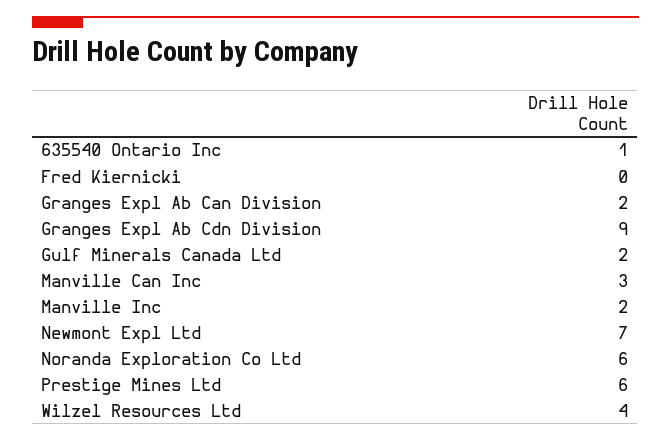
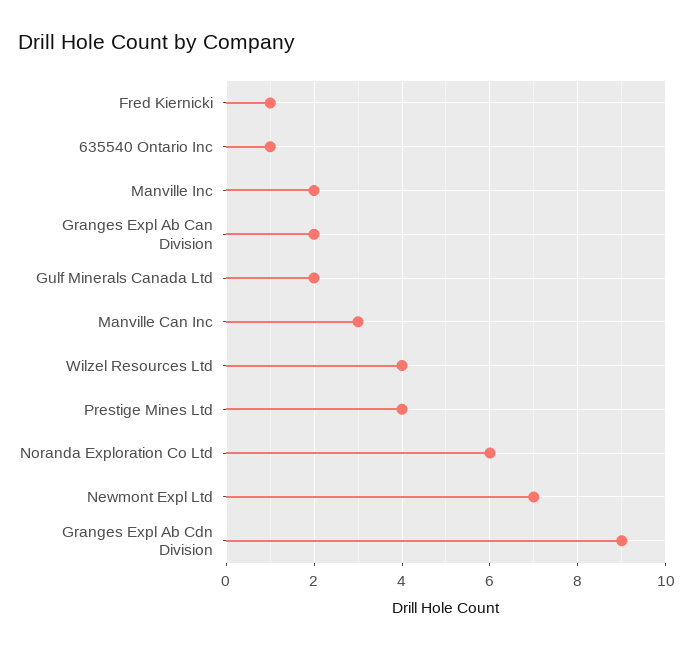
  {
    "635540 Ontario Inc": 1,
-   "Fred Kiernicki": 0,
+   "Fred Kiernicki": 1,
    "Granges Expl Ab Can Division": 2,
    "Granges Expl Ab Cdn Division": 9,
    "Gulf Minerals Canada Ltd": 2,
    "Manville Can Inc": 3,
    "Manville Inc": 2,
    "Newmont Expl Ltd": 7,
    "Noranda Exploration Co Ltd": 6,
-   "Prestige Mines Ltd": 6,
+   "Prestige Mines Ltd": 4,
    "Wilzel Resources Ltd": 4
  }

